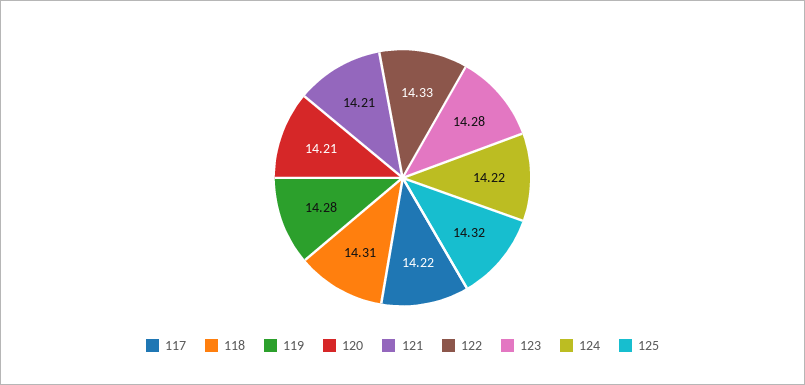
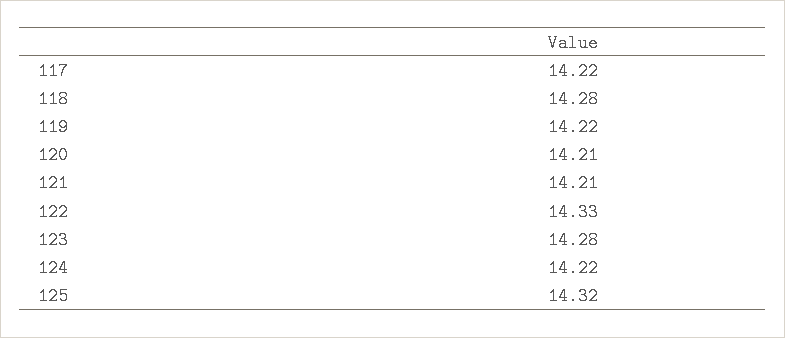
  {
    "117": 14.22,
-   "118": 14.31,
+   "118": 14.28,
-   "119": 14.28,
+   "119": 14.22,
    "120": 14.21,
    "121": 14.21,
    "122": 14.33,
    "123": 14.28,
    "124": 14.22,
    "125": 14.32
  }

